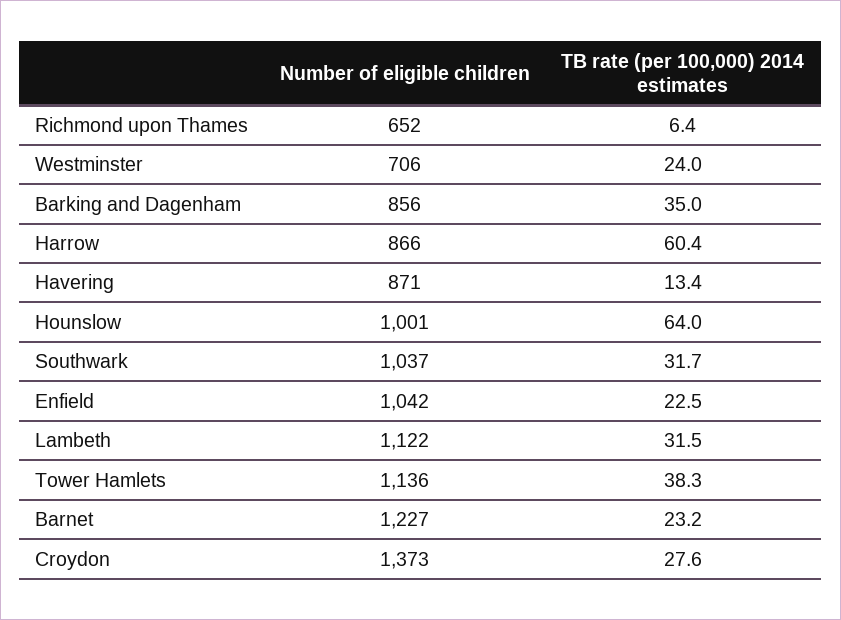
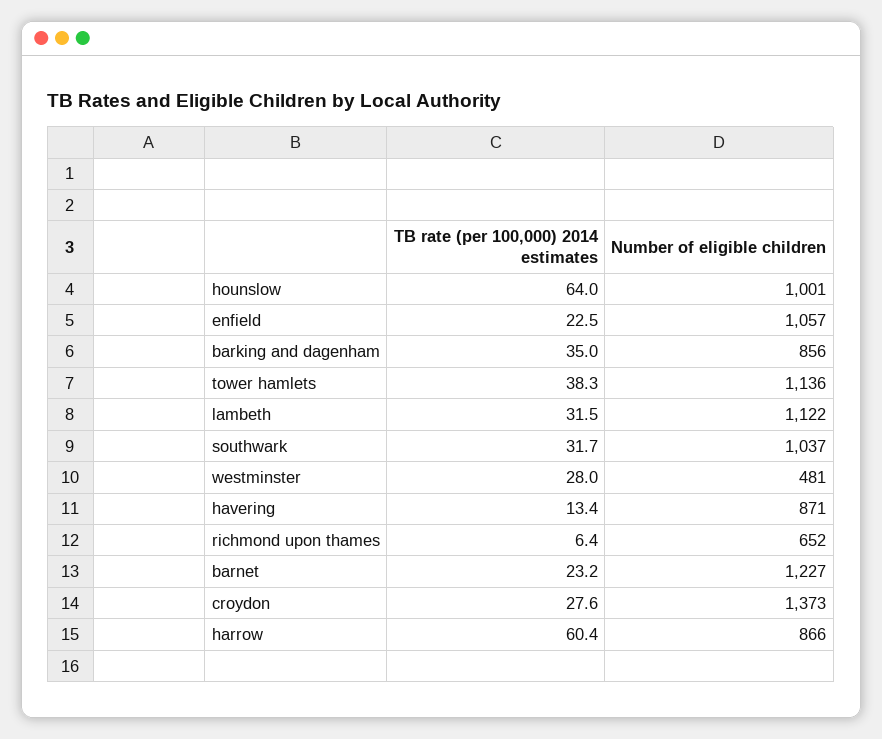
  {
    "Number of eligible children": {
      "Richmond upon Thames": 652,
-     "Westminster": 706,
+     "Westminster": 481,
      "Barking and Dagenham": 856,
      "Harrow": 866,
      "Havering": 871,
      "Hounslow": 1001,
      "Southwark": 1037,
-     "Enfield": 1042,
+     "Enfield": 1057,
      "Lambeth": 1122,
      "Tower Hamlets": 1136,
      "Barnet": 1227,
      "Croydon": 1373
    },
    "TB rate (per 100,000) 2014 estimates": {
      "Richmond upon Thames": 6.4,
-     "Westminster": 24,
+     "Westminster": 28,
      "Barking and Dagenham": 35,
      "Harrow": 60.4,
      "Havering": 13.4,
      "Hounslow": 64,
      "Southwark": 31.7,
      "Enfield": 22.5,
      "Lambeth": 31.5,
      "Tower Hamlets": 38.3,
      "Barnet": 23.2,
      "Croydon": 27.6
    }
  }

